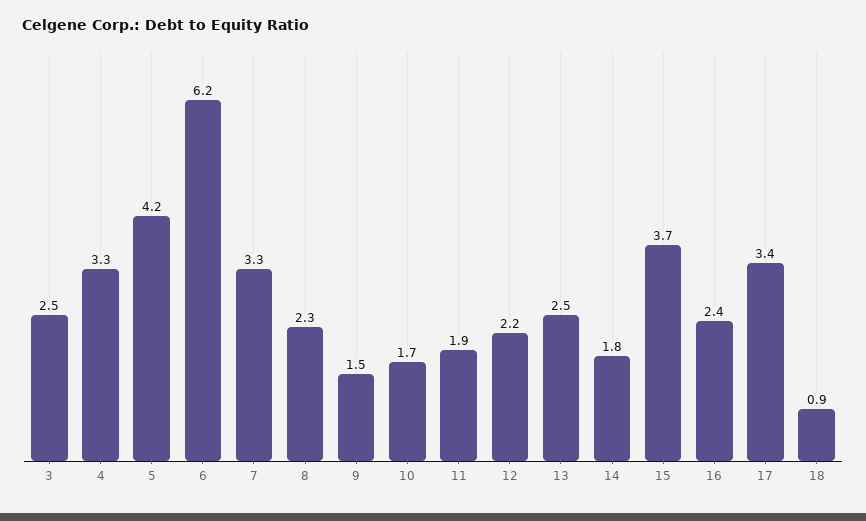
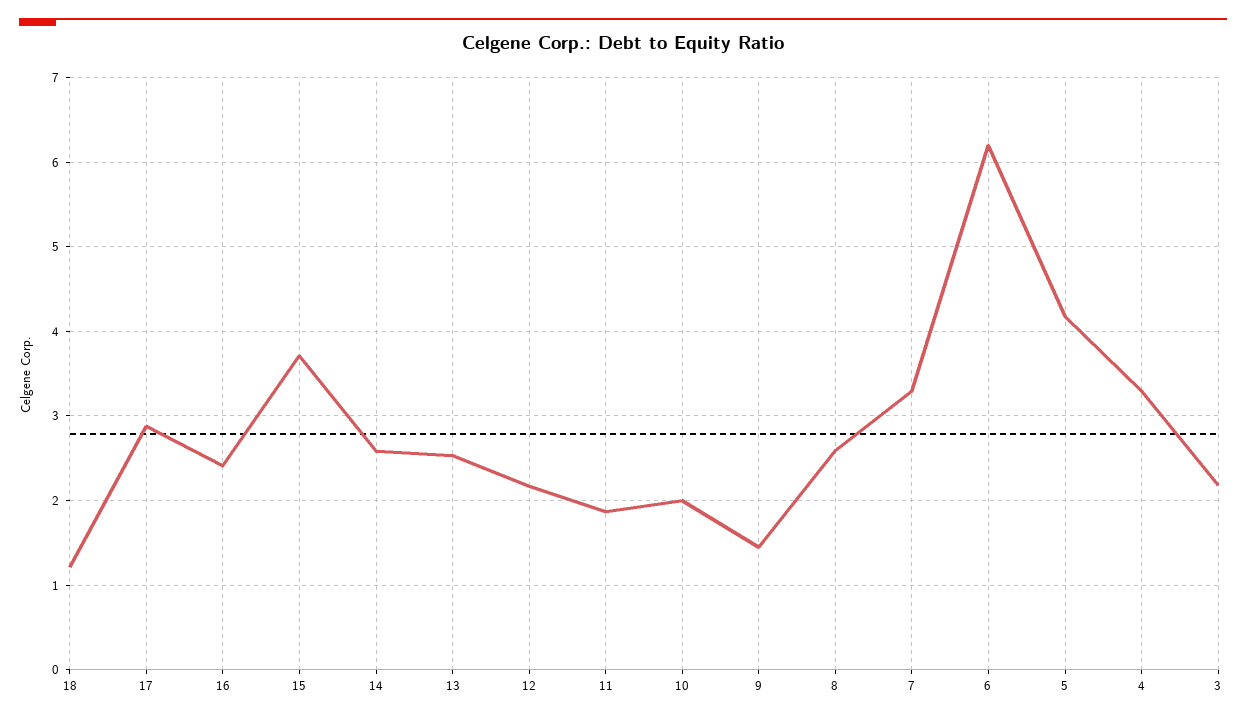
  {
-   "3": 2.5,
+   "3": 2.2,
    "4": 3.3,
    "5": 4.2,
    "6": 6.2,
    "7": 3.3,
-   "8": 2.3,
+   "8": 2.6,
    "9": 1.5,
-   "10": 1.7,
+   "10": 2,
    "11": 1.9,
    "12": 2.2,
    "13": 2.5,
-   "14": 1.8,
+   "14": 2.6,
    "15": 3.7,
    "16": 2.4,
-   "17": 3.4,
+   "17": 2.9,
-   "18": 0.9
+   "18": 1.2
  }

